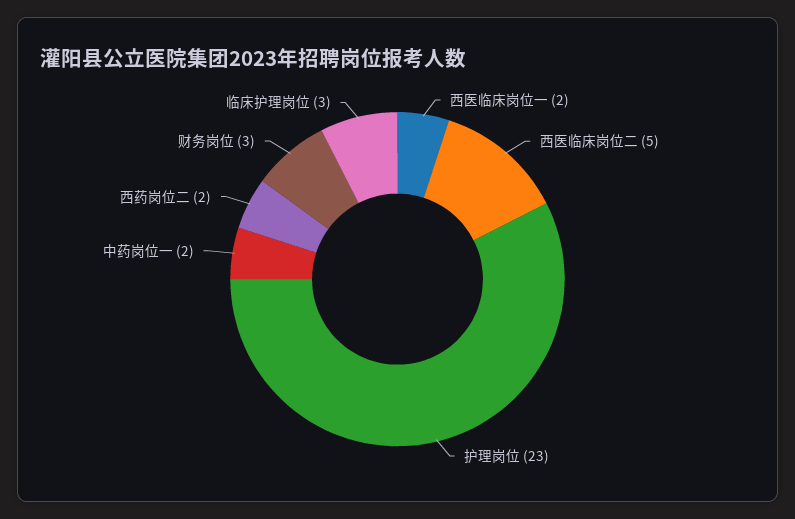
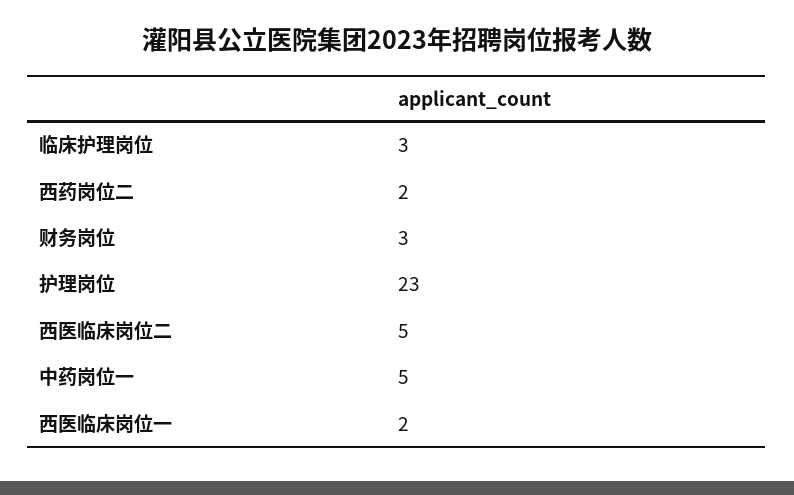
  {
    "西医临床岗位一": 2,
    "西医临床岗位二": 5,
    "护理岗位": 23,
-   "中药岗位一": 2,
+   "中药岗位一": 5,
    "西药岗位二": 2,
    "财务岗位": 3,
    "临床护理岗位": 3
  }

